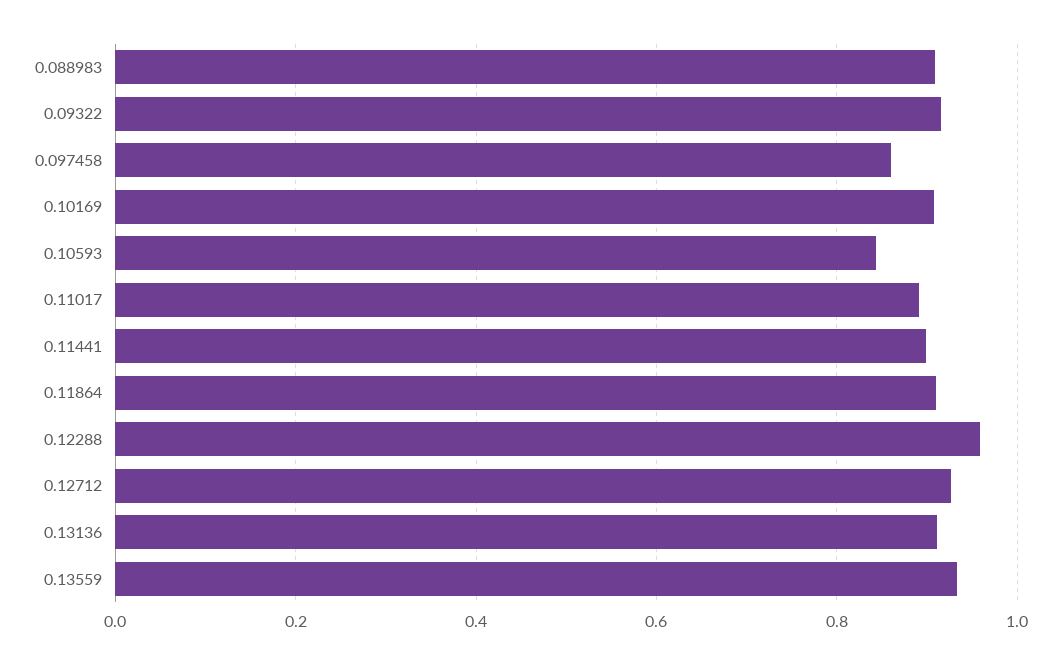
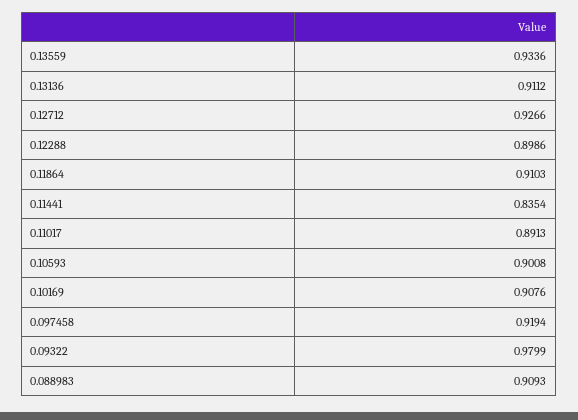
  {
    "0.088983": 0.9093,
-   "0.09322": 0.92,
+   "0.09322": 0.9799,
-   "0.097458": 0.86,
+   "0.097458": 0.9194,
    "0.10169": 0.9076,
-   "0.10593": 0.84,
+   "0.10593": 0.9008,
    "0.11017": 0.8913,
-   "0.11441": 0.9,
+   "0.11441": 0.8354,
    "0.11864": 0.9103,
-   "0.12288": 0.96,
+   "0.12288": 0.8986,
    "0.12712": 0.9266,
    "0.13136": 0.9112,
    "0.13559": 0.9336
  }

